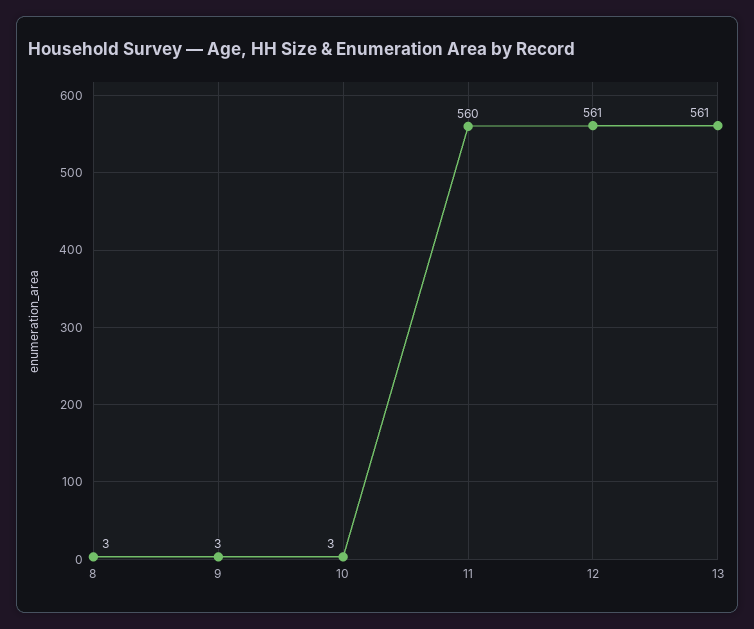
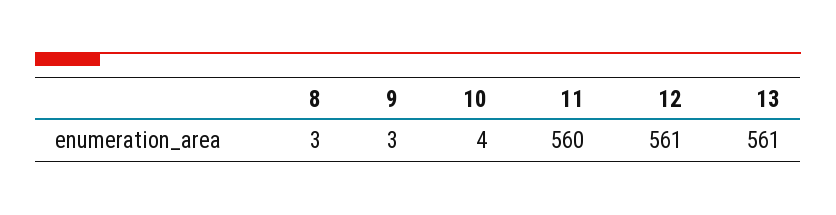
  {
    "8": 3,
    "9": 3,
-   "10": 3,
+   "10": 4,
    "11": 560,
    "12": 561,
    "13": 561
  }

